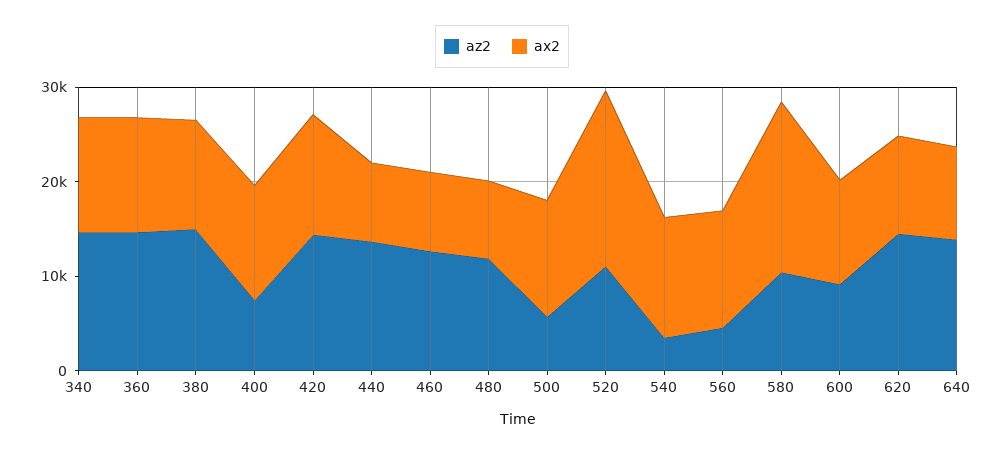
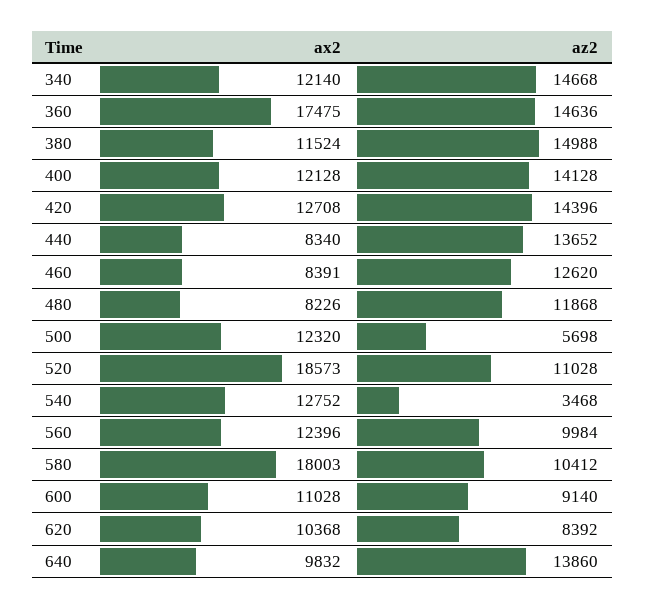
  {
    "az2": {
      "340": 14668,
      "360": 14636,
      "380": 14988,
-     "400": 8000,
+     "400": 14128,
      "420": 14396,
      "440": 13652,
      "460": 12620,
      "480": 11868,
      "500": 5698,
      "520": 11028,
      "540": 3468,
-     "560": 4000,
+     "560": 9984,
      "580": 10412,
      "600": 9140,
-     "620": 14000,
+     "620": 8392,
      "640": 13860
    },
    "ax2": {
      "340": 12140,
-     "360": 12000,
+     "360": 17475,
      "380": 11524,
      "400": 12128,
      "420": 12708,
      "440": 8340,
      "460": 8391,
      "480": 8226,
      "500": 12320,
      "520": 18573,
      "540": 12752,
      "560": 12396,
      "580": 18003,
      "600": 11028,
      "620": 10368,
      "640": 9832
    }
  }

